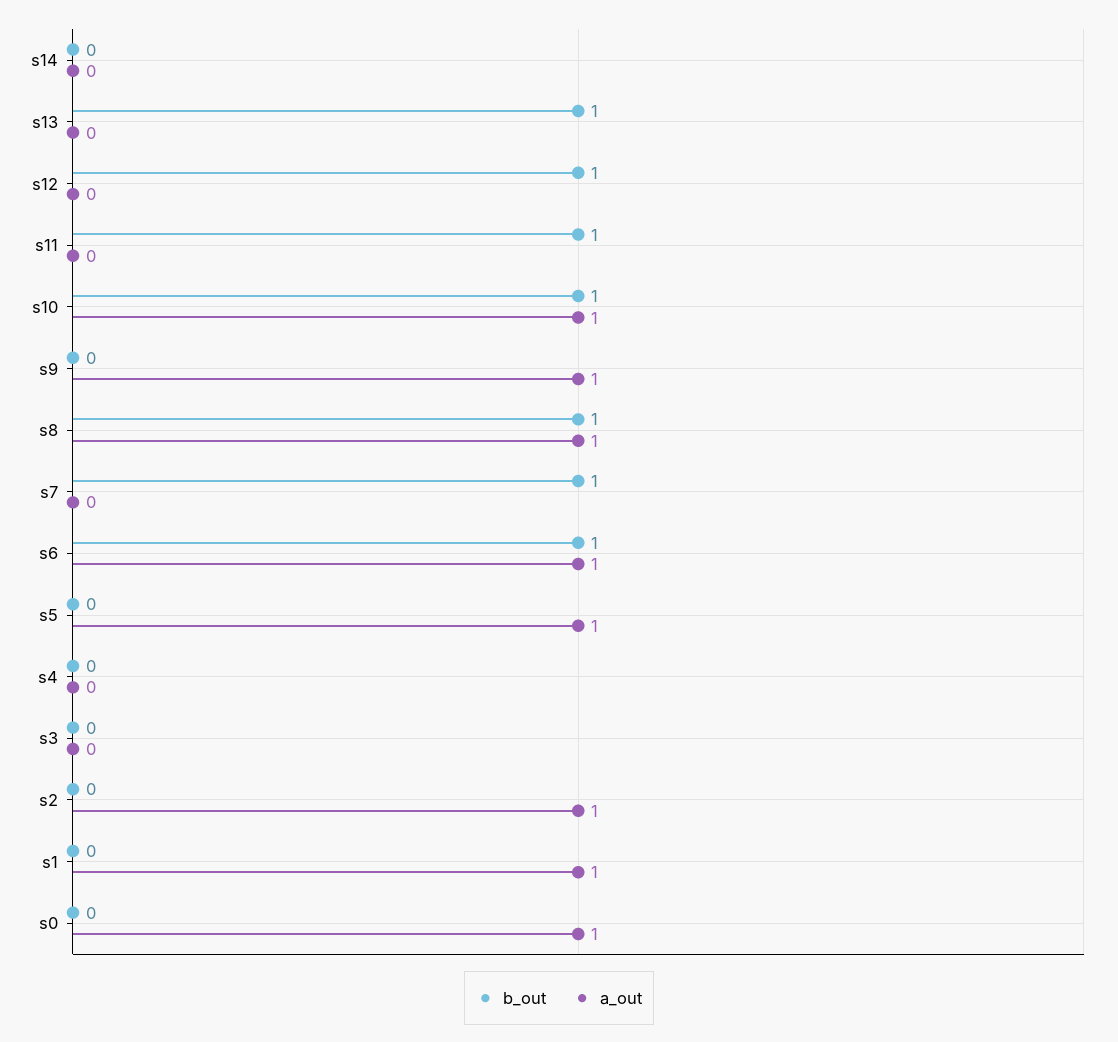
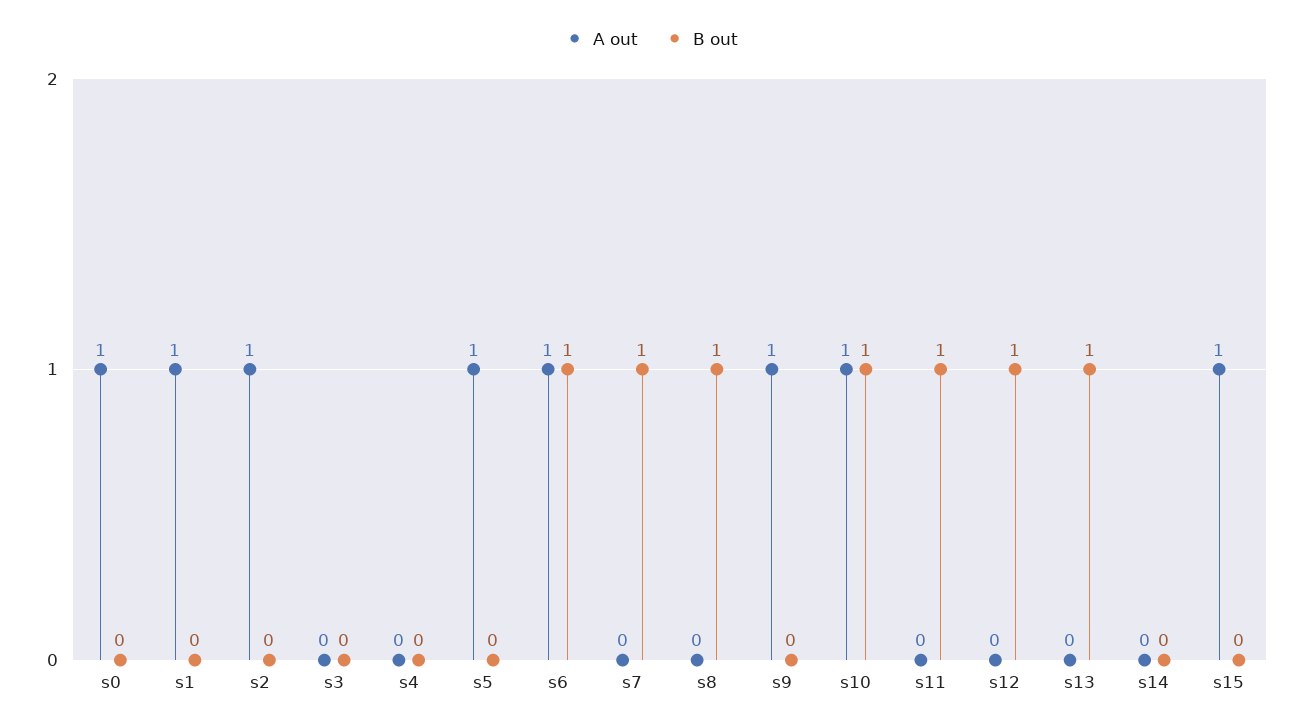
  {
    "b_out": {
      "s14": 0,
      "s13": 1,
      "s12": 1,
      "s11": 1,
      "s10": 1,
      "s9": 0,
      "s8": 1,
      "s7": 1,
      "s6": 1,
      "s5": 0,
      "s4": 0,
      "s3": 0,
      "s2": 0,
      "s1": 0,
-     "s0": 0
+     "s0": 0,
+     "s15": 0
    },
    "a_out": {
      "s14": 0,
      "s13": 0,
      "s12": 0,
      "s11": 0,
      "s10": 1,
      "s9": 1,
-     "s8": 1,
+     "s8": 0,
      "s7": 0,
      "s6": 1,
      "s5": 1,
      "s4": 0,
      "s3": 0,
      "s2": 1,
      "s1": 1,
-     "s0": 1
+     "s0": 1,
+     "s15": 1
    }
  }

